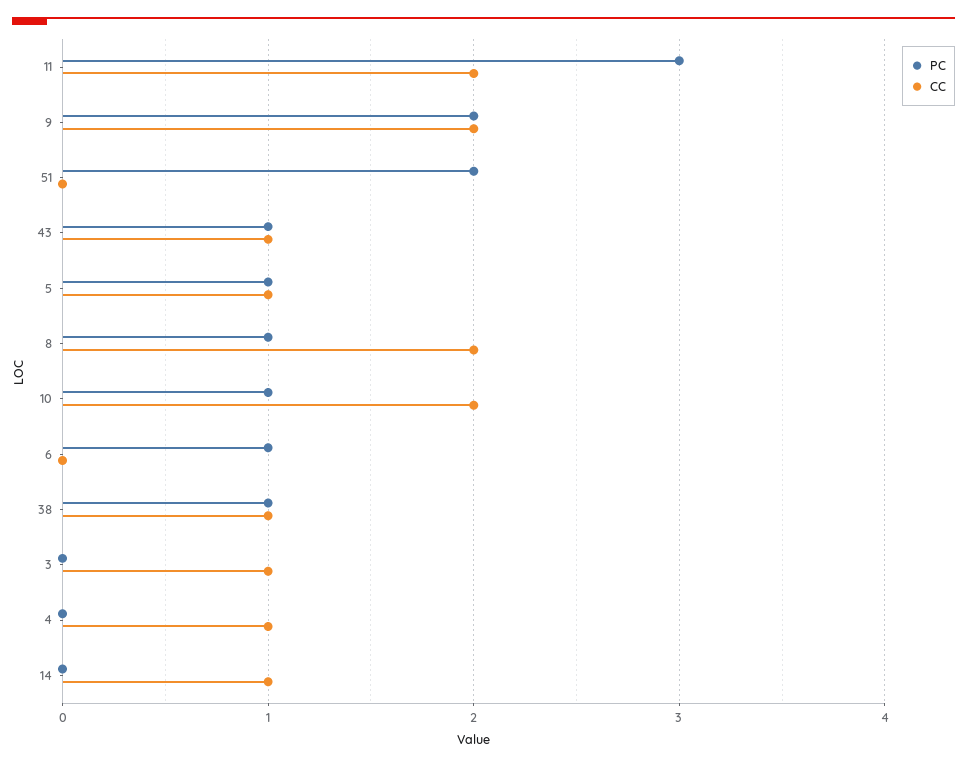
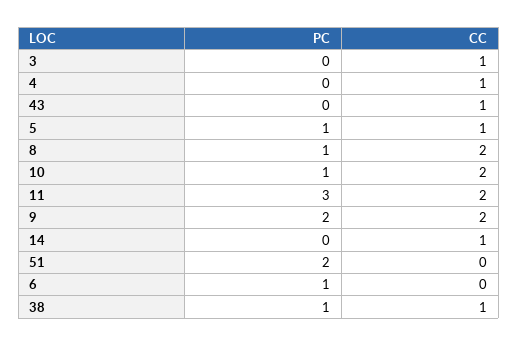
  {
    "PC": {
      "11": 3,
      "9": 2,
      "51": 2,
-     "43": 1,
+     "43": 0,
      "5": 1,
      "8": 1,
      "10": 1,
      "6": 1,
      "38": 1,
      "3": 0,
      "4": 0,
      "14": 0
    },
    "CC": {
      "11": 2,
      "9": 2,
      "51": 0,
      "43": 1,
      "5": 1,
      "8": 2,
      "10": 2,
      "6": 0,
      "38": 1,
      "3": 1,
      "4": 1,
      "14": 1
    }
  }

